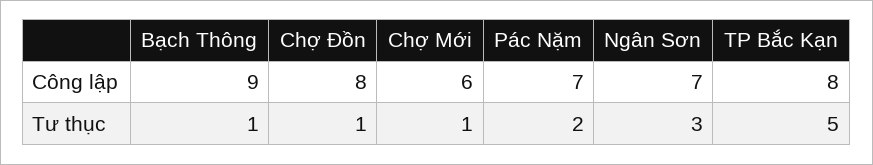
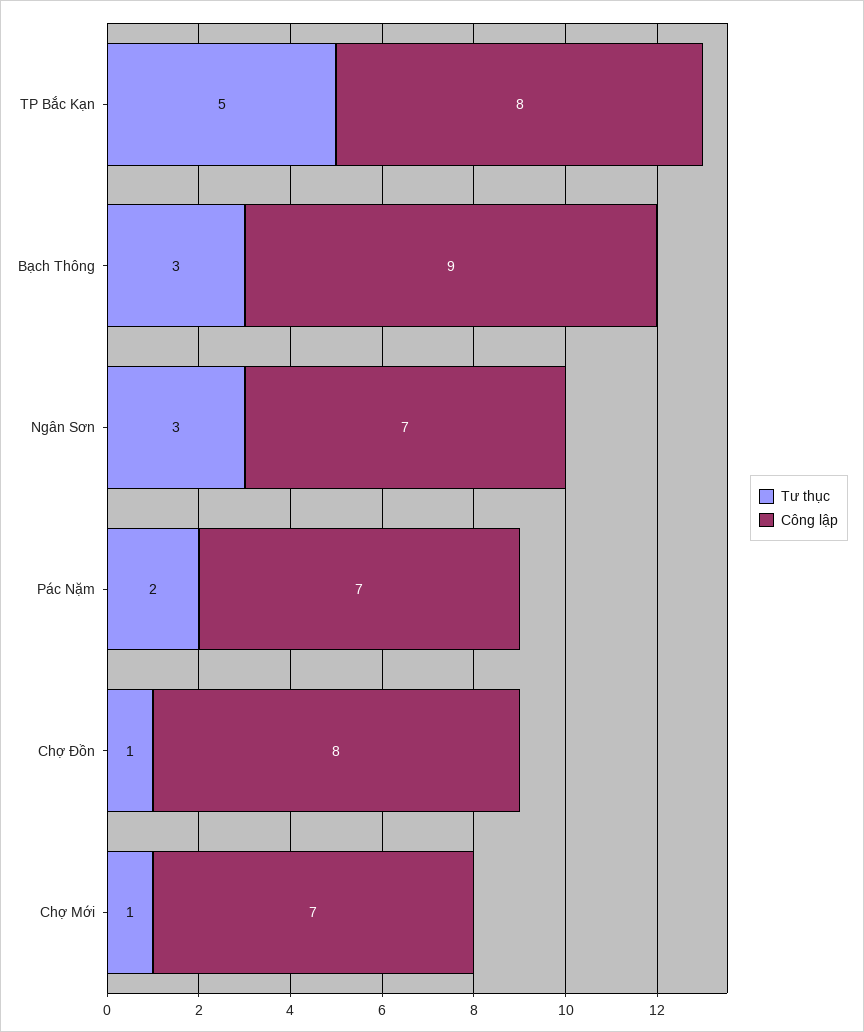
  {
    "Công lập": {
      "Bạch Thông": 9,
      "Chợ Đồn": 8,
-     "Chợ Mới": 6,
+     "Chợ Mới": 7,
      "Pác Nặm": 7,
      "Ngân Sơn": 7,
      "TP Bắc Kạn": 8
    },
    "Tư thục": {
-     "Bạch Thông": 1,
+     "Bạch Thông": 3,
      "Chợ Đồn": 1,
      "Chợ Mới": 1,
      "Pác Nặm": 2,
      "Ngân Sơn": 3,
      "TP Bắc Kạn": 5
    }
  }

